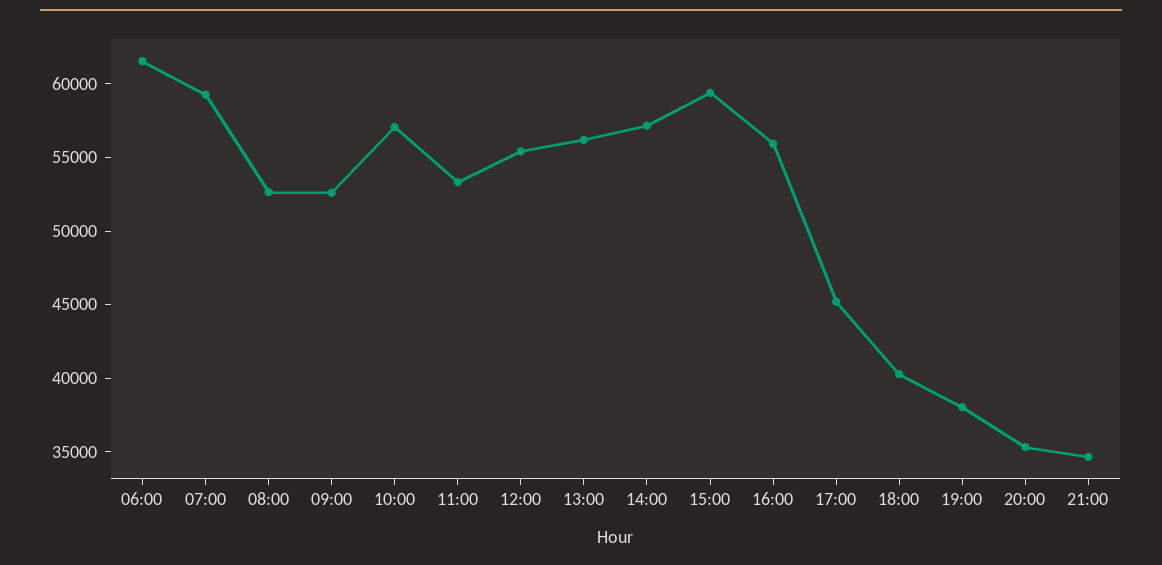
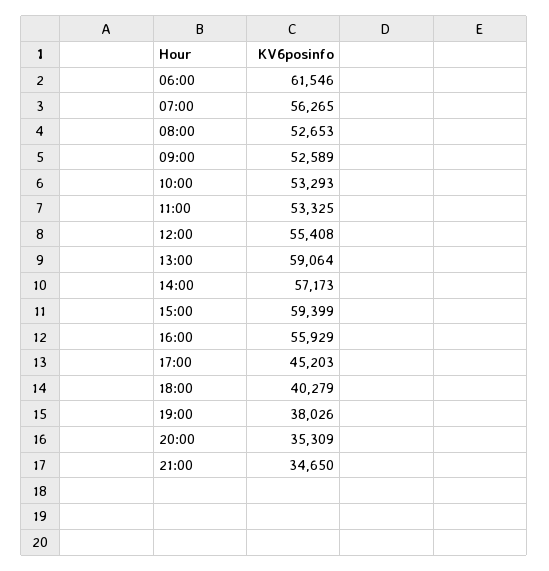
  {
    "06:00": 61546,
-   "07:00": 59000,
+   "07:00": 56265,
    "08:00": 52653,
    "09:00": 52589,
-   "10:00": 57000,
+   "10:00": 53293,
    "11:00": 53325,
    "12:00": 55408,
-   "13:00": 56000,
+   "13:00": 59064,
    "14:00": 57173,
    "15:00": 59399,
    "16:00": 55929,
    "17:00": 45203,
    "18:00": 40279,
    "19:00": 38026,
    "20:00": 35309,
    "21:00": 34650
  }

